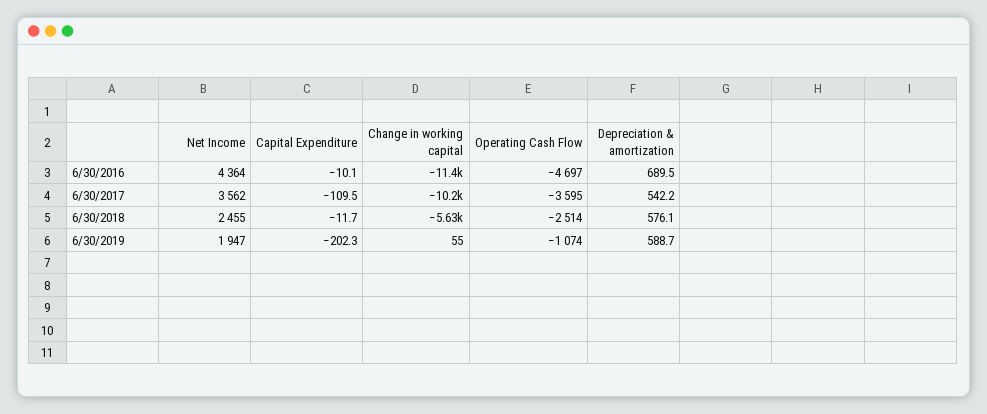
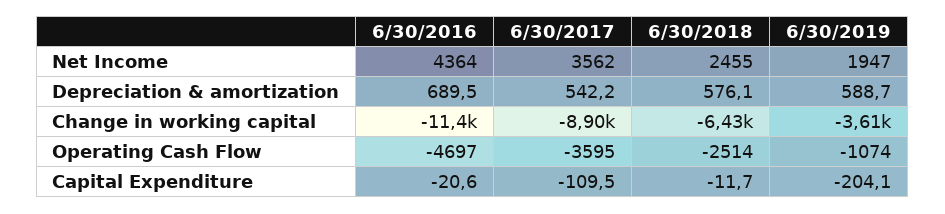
  {
    "Net Income": {
      "6/30/2016": 4364,
      "6/30/2017": 3562,
      "6/30/2018": 2455,
      "6/30/2019": 1947
    },
    "Capital Expenditure": {
-     "6/30/2016": -10.1,
+     "6/30/2016": -20.6,
      "6/30/2017": -109.5,
      "6/30/2018": -11.7,
-     "6/30/2019": -202.3
+     "6/30/2019": -204.1
    },
    "Change in working capital": {
      "6/30/2016": -11400,
-     "6/30/2017": -10200,
+     "6/30/2017": -8900,
-     "6/30/2018": -5630,
+     "6/30/2018": -6430,
-     "6/30/2019": 55
+     "6/30/2019": -3610
    },
    "Operating Cash Flow": {
      "6/30/2016": -4697,
      "6/30/2017": -3595,
      "6/30/2018": -2514,
      "6/30/2019": -1074
    },
    "Depreciation & amortization": {
      "6/30/2016": 689.5,
      "6/30/2017": 542.2,
      "6/30/2018": 576.1,
      "6/30/2019": 588.7
    }
  }

